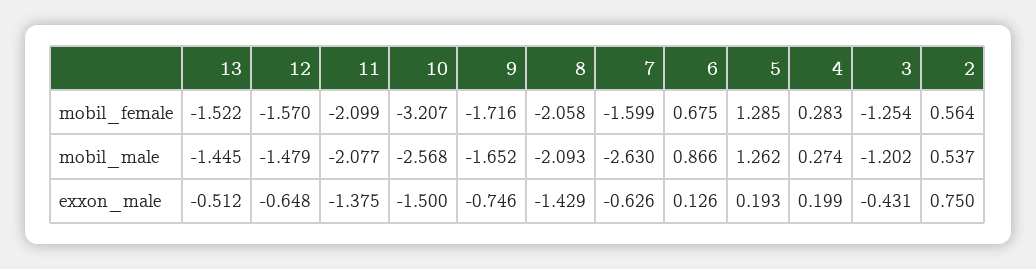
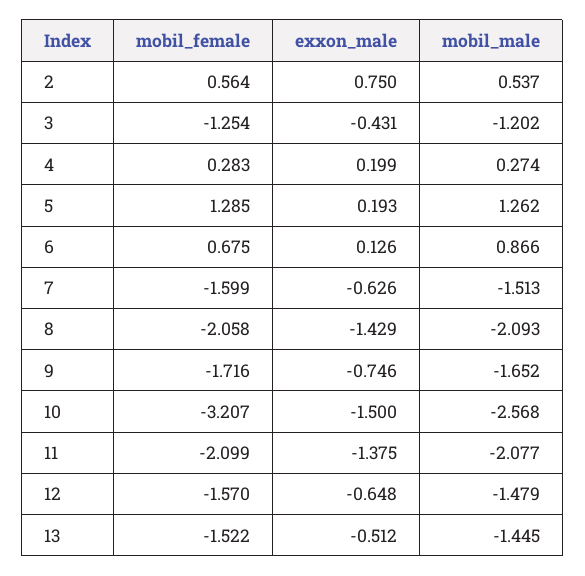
  {
    "13": {
      "mobil_female": -1.522,
      "mobil_male": -1.445,
      "exxon_male": -0.512
    },
    "12": {
      "mobil_female": -1.57,
      "mobil_male": -1.479,
      "exxon_male": -0.648
    },
    "11": {
      "mobil_female": -2.099,
      "mobil_male": -2.077,
      "exxon_male": -1.375
    },
    "10": {
      "mobil_female": -3.207,
      "mobil_male": -2.568,
      "exxon_male": -1.5
    },
    "9": {
      "mobil_female": -1.716,
      "mobil_male": -1.652,
      "exxon_male": -0.746
    },
    "8": {
      "mobil_female": -2.058,
      "mobil_male": -2.093,
      "exxon_male": -1.429
    },
    "7": {
      "mobil_female": -1.599,
-     "mobil_male": -2.63,
+     "mobil_male": -1.513,
      "exxon_male": -0.626
    },
    "6": {
      "mobil_female": 0.675,
      "mobil_male": 0.866,
      "exxon_male": 0.126
    },
    "5": {
      "mobil_female": 1.285,
      "mobil_male": 1.262,
      "exxon_male": 0.193
    },
    "4": {
      "mobil_female": 0.283,
      "mobil_male": 0.274,
      "exxon_male": 0.199
    },
    "3": {
      "mobil_female": -1.254,
      "mobil_male": -1.202,
      "exxon_male": -0.431
    },
    "2": {
      "mobil_female": 0.564,
      "mobil_male": 0.537,
      "exxon_male": 0.75
    }
  }

